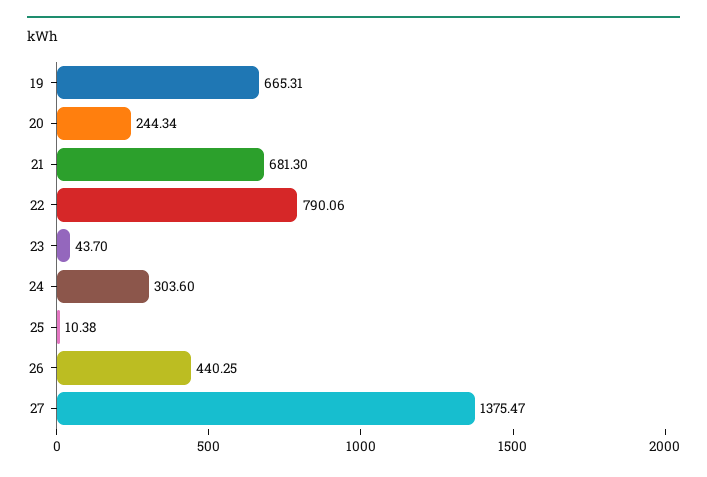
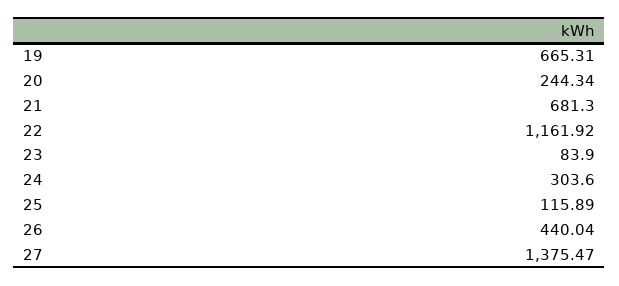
  {
    "19": 665.31,
    "20": 244.34,
    "21": 681.3,
-   "22": 790.06,
+   "22": 1161.92,
-   "23": 43.7,
+   "23": 83.9,
    "24": 303.6,
-   "25": 10.38,
+   "25": 115.89,
-   "26": 440.25,
+   "26": 440.04,
    "27": 1375.47
  }

